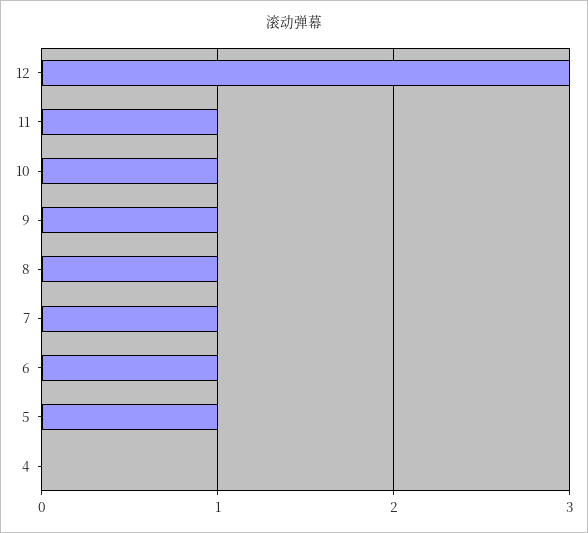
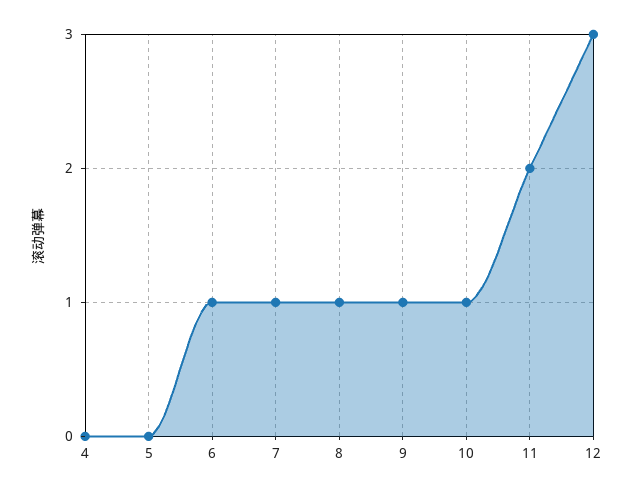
  {
    "12": 3,
-   "11": 1,
+   "11": 2,
    "10": 1,
    "9": 1,
    "8": 1,
    "7": 1,
    "6": 1,
-   "5": 1,
+   "5": 0,
    "4": 0
  }

